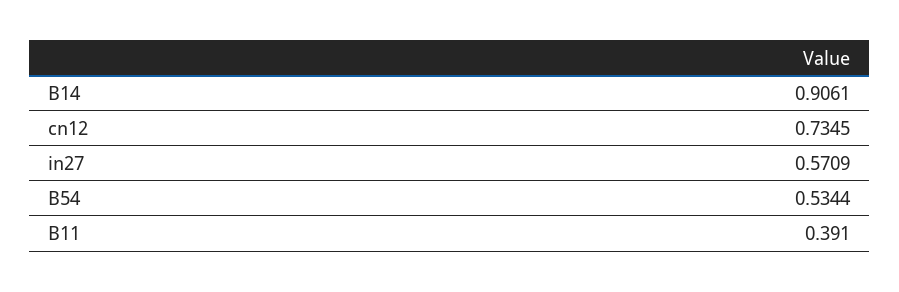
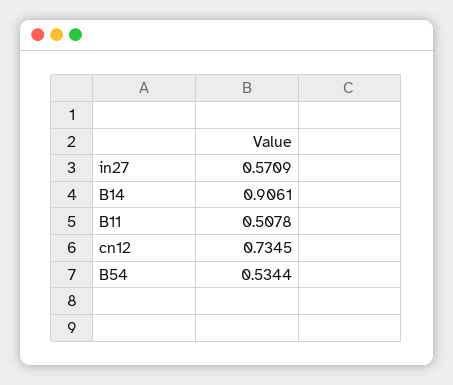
  {
    "B14": 0.9061,
    "cn12": 0.7345,
    "in27": 0.5709,
    "B54": 0.5344,
-   "B11": 0.391
+   "B11": 0.5078
  }

